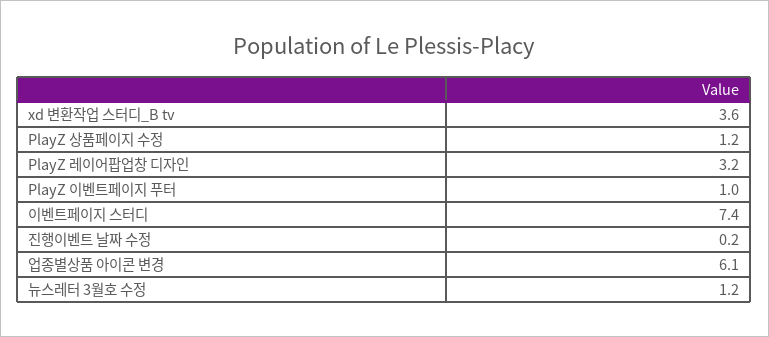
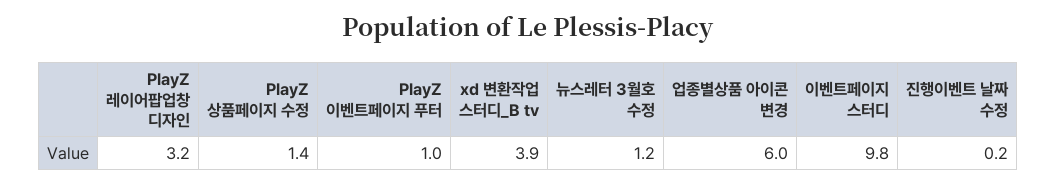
  {
-   "xd 변환작업 스터디_B tv": 3.6,
+   "xd 변환작업 스터디_B tv": 3.9,
-   "PlayZ 상품페이지 수정": 1.2,
+   "PlayZ 상품페이지 수정": 1.4,
    "PlayZ 레이어팝업창 디자인": 3.2,
    "PlayZ 이벤트페이지 푸터": 1,
-   "이벤트페이지 스터디": 7.4,
+   "이벤트페이지 스터디": 9.8,
    "진행이벤트 날짜 수정": 0.2,
-   "업종별상품 아이콘 변경": 6.1,
+   "업종별상품 아이콘 변경": 6,
    "뉴스레터 3월호 수정": 1.2
  }

